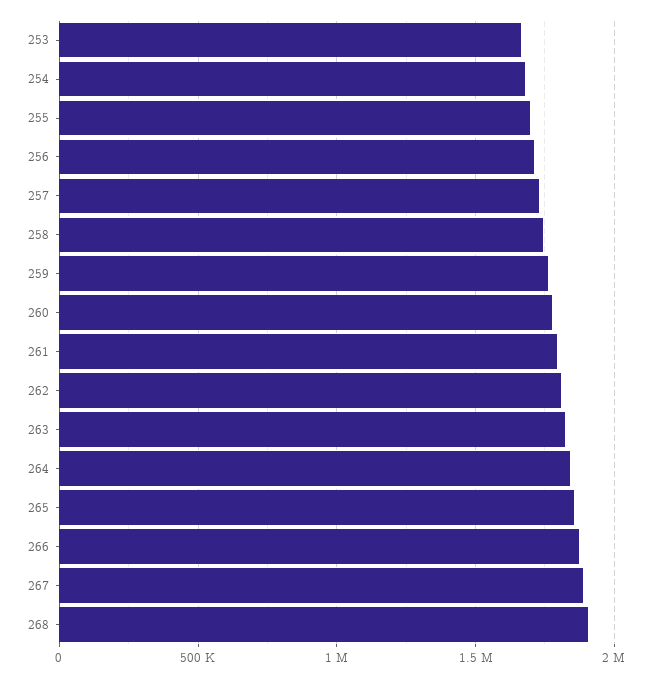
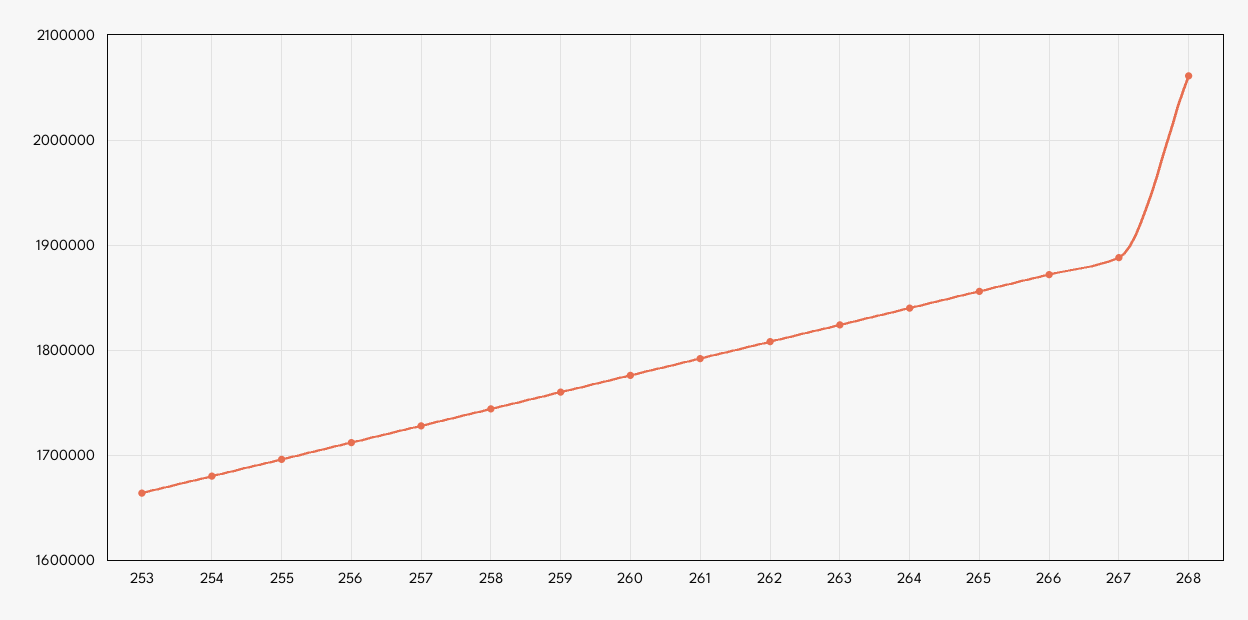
  {
    "253": 1660000,
    "254": 1680000,
    "255": 1700000,
    "256": 1710000,
    "257": 1730000,
    "258": 1740000,
    "259": 1760000,
    "260": 1780000,
    "261": 1790000,
    "262": 1810000,
    "263": 1820000,
    "264": 1840000,
    "265": 1860000,
    "266": 1870000,
    "267": 1890000,
-   "268": 1900000
+   "268": 2060000
  }

